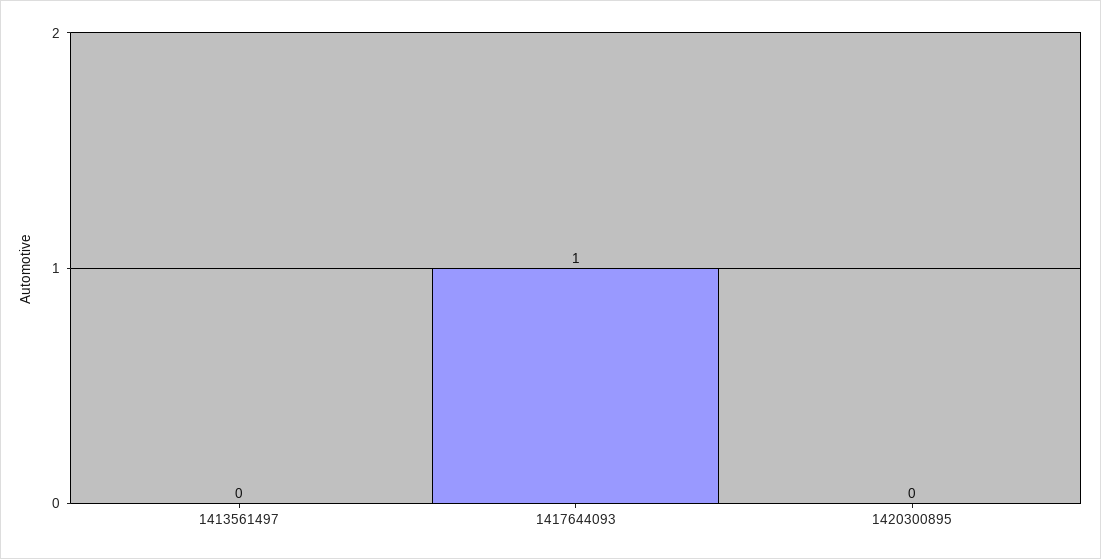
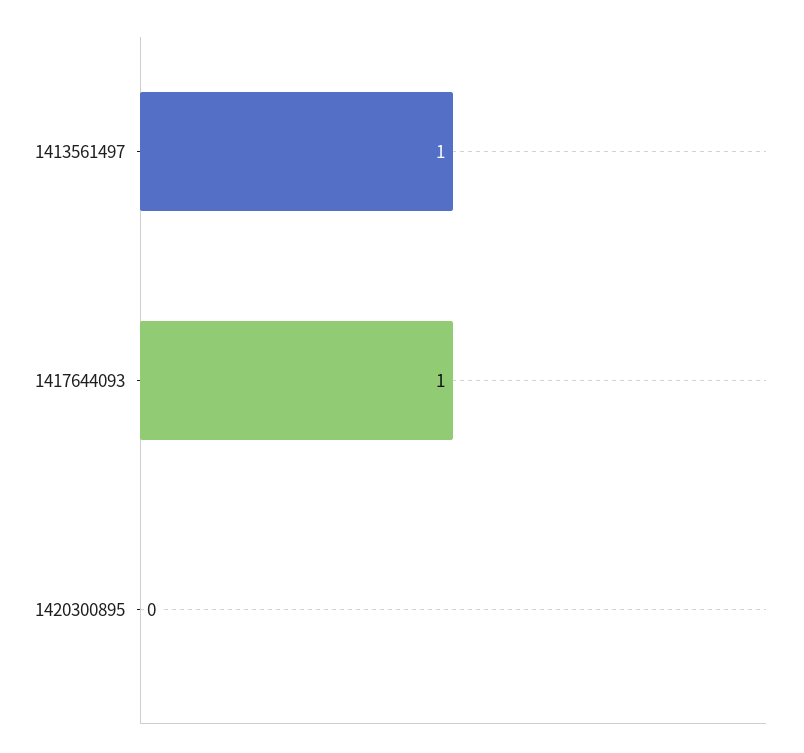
  {
-   "1413561497": 0,
+   "1413561497": 1,
    "1417644093": 1,
    "1420300895": 0
  }

